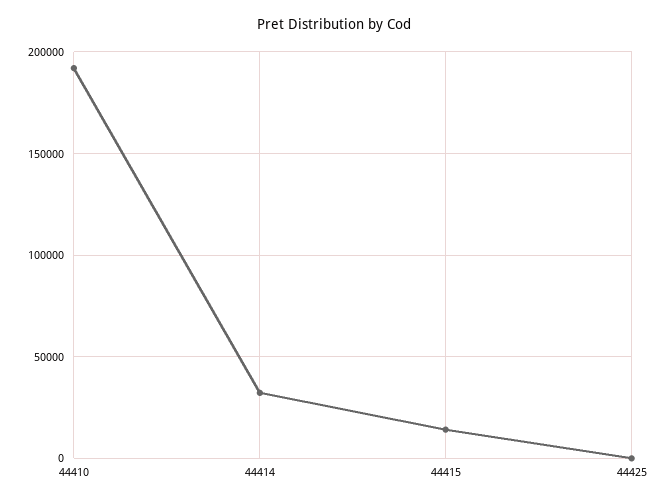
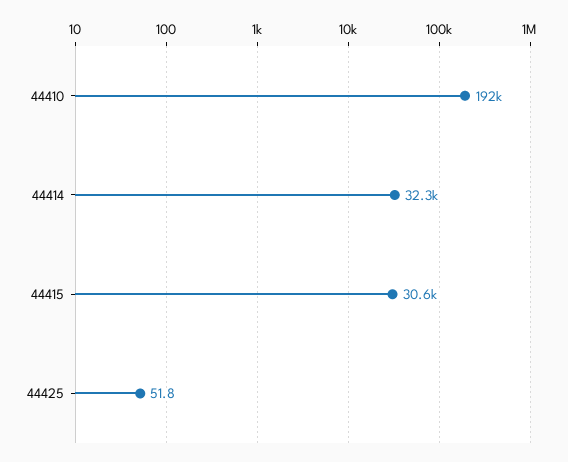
  {
    "44410": 192000,
    "44414": 32300,
-   "44415": 15000,
+   "44415": 30600,
    "44425": 51.8
  }

